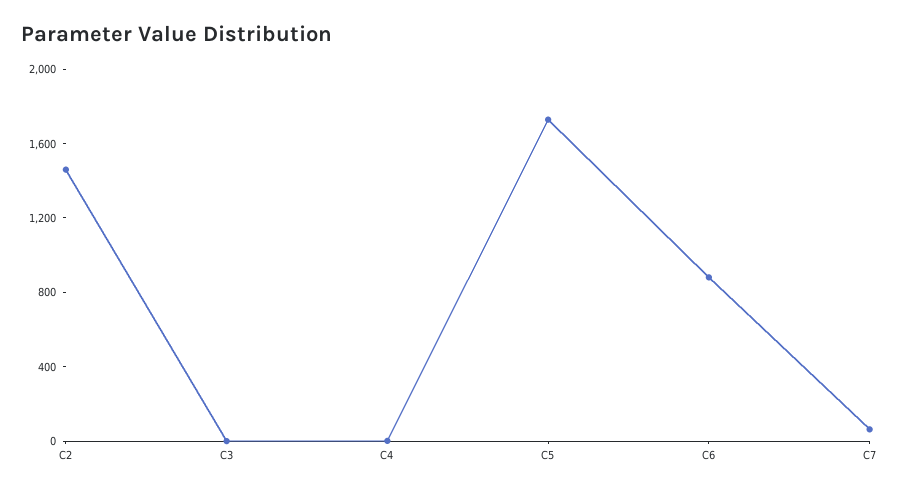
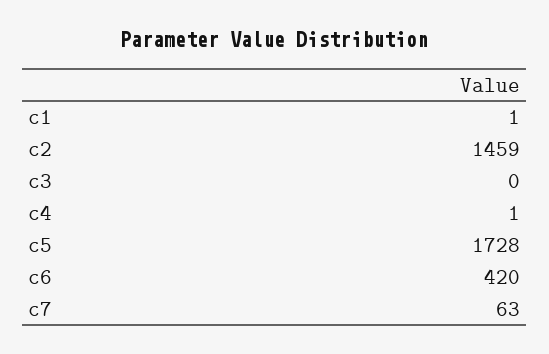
  {
    "C2": 1459,
    "C3": 0,
    "C4": 1,
    "C5": 1728,
-   "C6": 900,
+   "C6": 420,
-   "C7": 63
+   "C7": 63,
+   "c1": 1
  }

